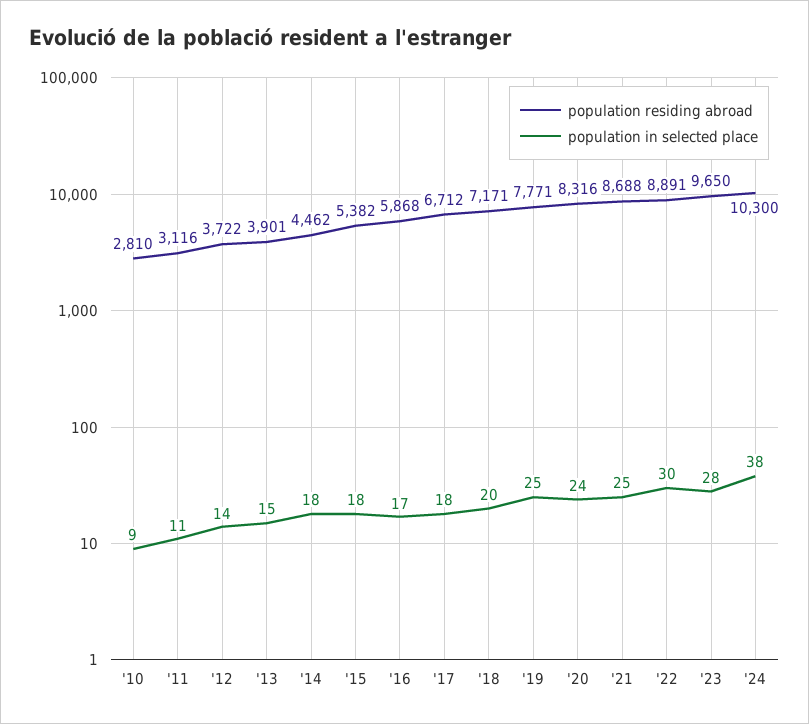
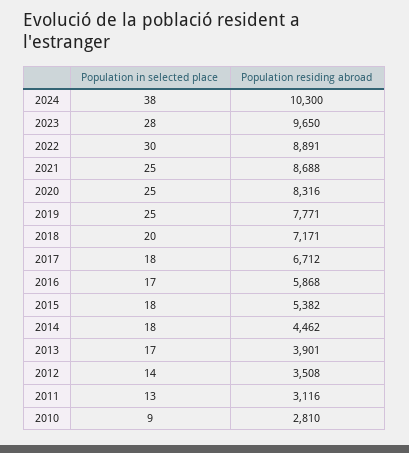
  {
    "population residing abroad": {
      "'10": 2810,
      "'11": 3116,
-     "'12": 3722,
+     "'12": 3508,
      "'13": 3901,
      "'14": 4462,
      "'15": 5382,
      "'16": 5868,
      "'17": 6712,
      "'18": 7171,
      "'19": 7771,
      "'20": 8316,
      "'21": 8688,
      "'22": 8891,
      "'23": 9650,
      "'24": 10300
    },
    "population in selected place": {
      "'10": 9,
-     "'11": 11,
+     "'11": 13,
      "'12": 14,
-     "'13": 15,
+     "'13": 17,
      "'14": 18,
      "'15": 18,
      "'16": 17,
      "'17": 18,
      "'18": 20,
      "'19": 25,
-     "'20": 24,
+     "'20": 25,
      "'21": 25,
      "'22": 30,
      "'23": 28,
      "'24": 38
    }
  }

